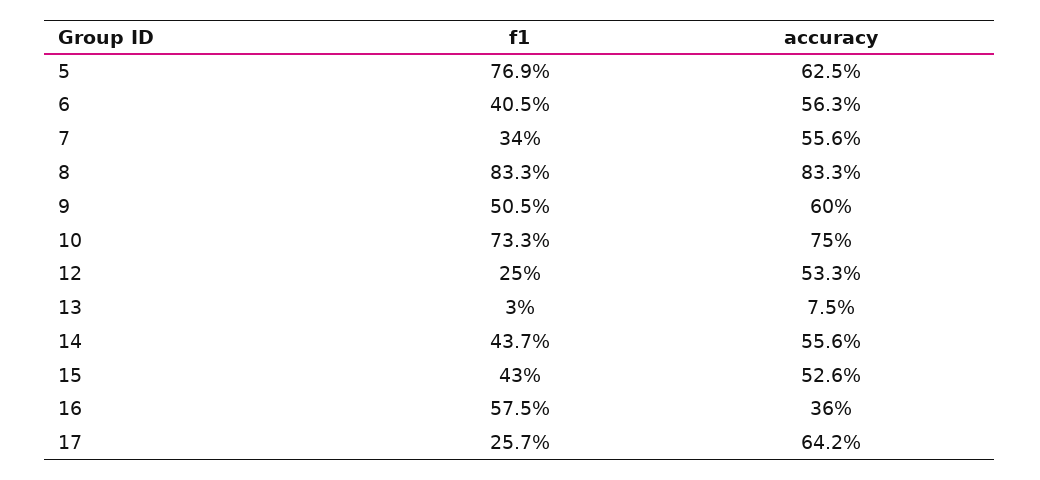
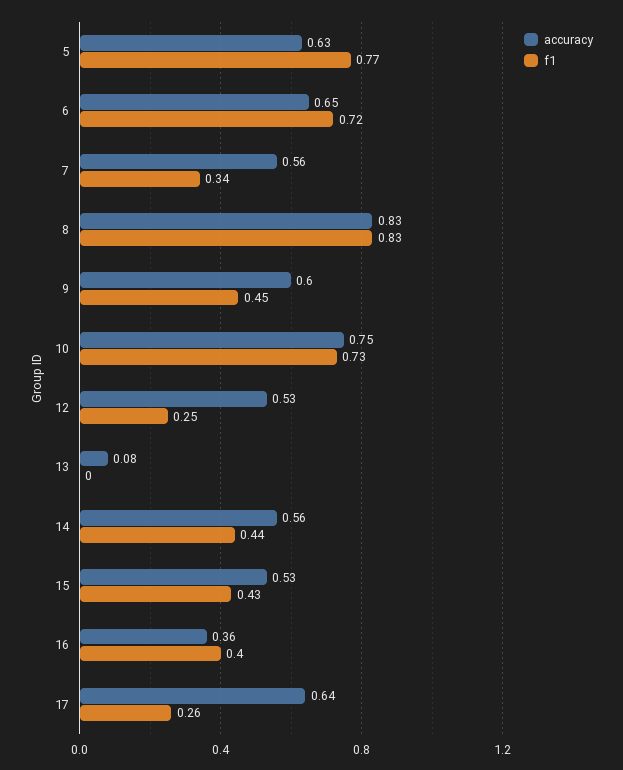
  {
    "f1": {
      "5": 0.769,
-     "6": 0.405,
+     "6": 0.72,
      "7": 0.34,
      "8": 0.833,
-     "9": 0.505,
+     "9": 0.45,
      "10": 0.733,
      "12": 0.25,
-     "13": 0.03,
+     "13": 0,
      "14": 0.437,
      "15": 0.43,
-     "16": 0.575,
+     "16": 0.4,
      "17": 0.257
    },
    "accuracy": {
      "5": 0.625,
-     "6": 0.563,
+     "6": 0.65,
      "7": 0.556,
      "8": 0.833,
      "9": 0.6,
      "10": 0.75,
      "12": 0.533,
      "13": 0.075,
      "14": 0.556,
      "15": 0.526,
      "16": 0.36,
      "17": 0.642
    }
  }

